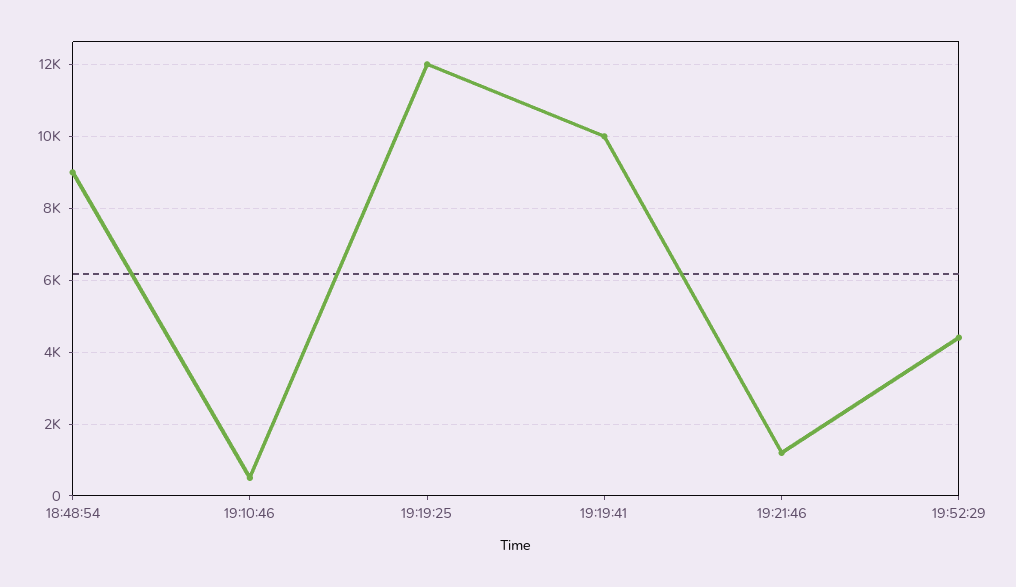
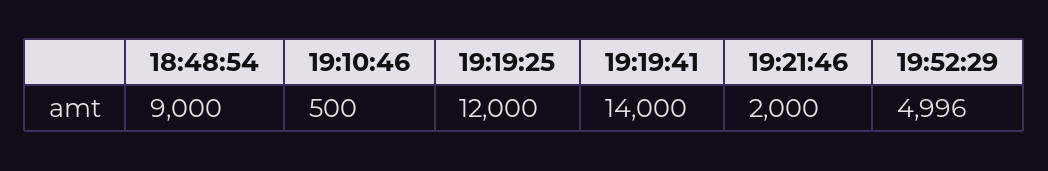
  {
    "18:48:54": 9000,
    "19:10:46": 500,
    "19:19:25": 12000,
-   "19:19:41": 10000,
+   "19:19:41": 14000,
-   "19:21:46": 1200,
+   "19:21:46": 2000,
-   "19:52:29": 4400
+   "19:52:29": 4996
  }

